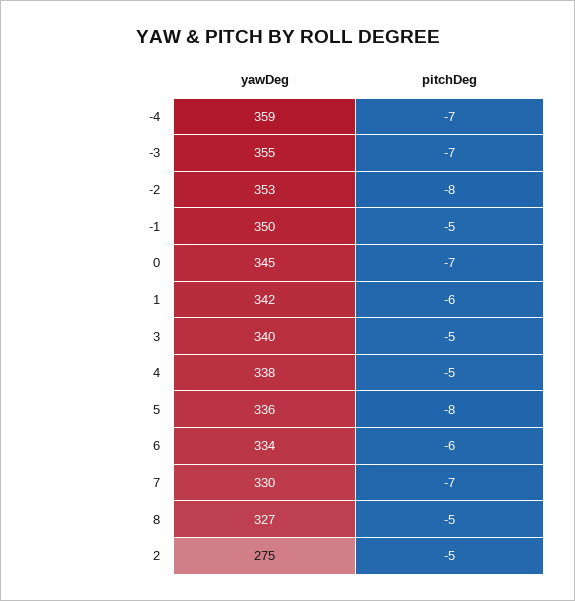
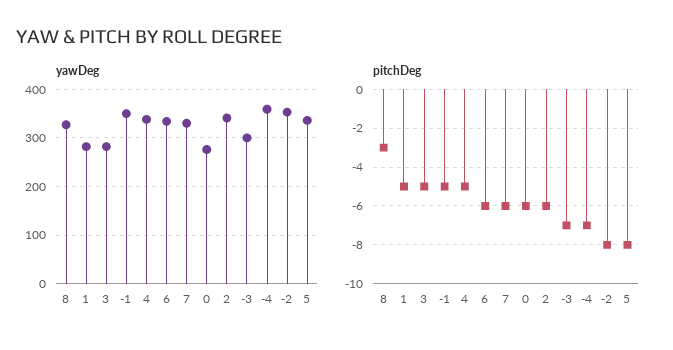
  {
    "yawDeg": {
      "-4": 359,
-     "-3": 355,
+     "-3": 300,
      "-2": 353,
      "-1": 350,
-     "0": 345,
+     "0": 280,
-     "1": 342,
+     "1": 280,
-     "3": 340,
+     "3": 280,
      "4": 338,
      "5": 336,
      "6": 334,
      "7": 330,
      "8": 327,
-     "2": 275
+     "2": 340
    },
    "pitchDeg": {
      "-4": -7,
      "-3": -7,
      "-2": -8,
      "-1": -5,
-     "0": -7,
+     "0": -6,
-     "1": -6,
+     "1": -5,
      "3": -5,
      "4": -5,
      "5": -8,
      "6": -6,
-     "7": -7,
+     "7": -6,
-     "8": -5,
+     "8": -3,
-     "2": -5
+     "2": -6
    }
  }

